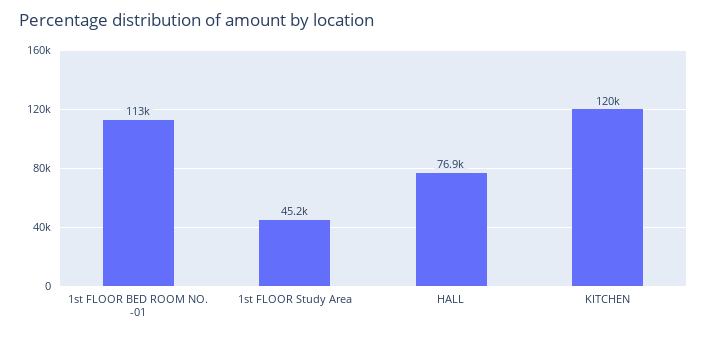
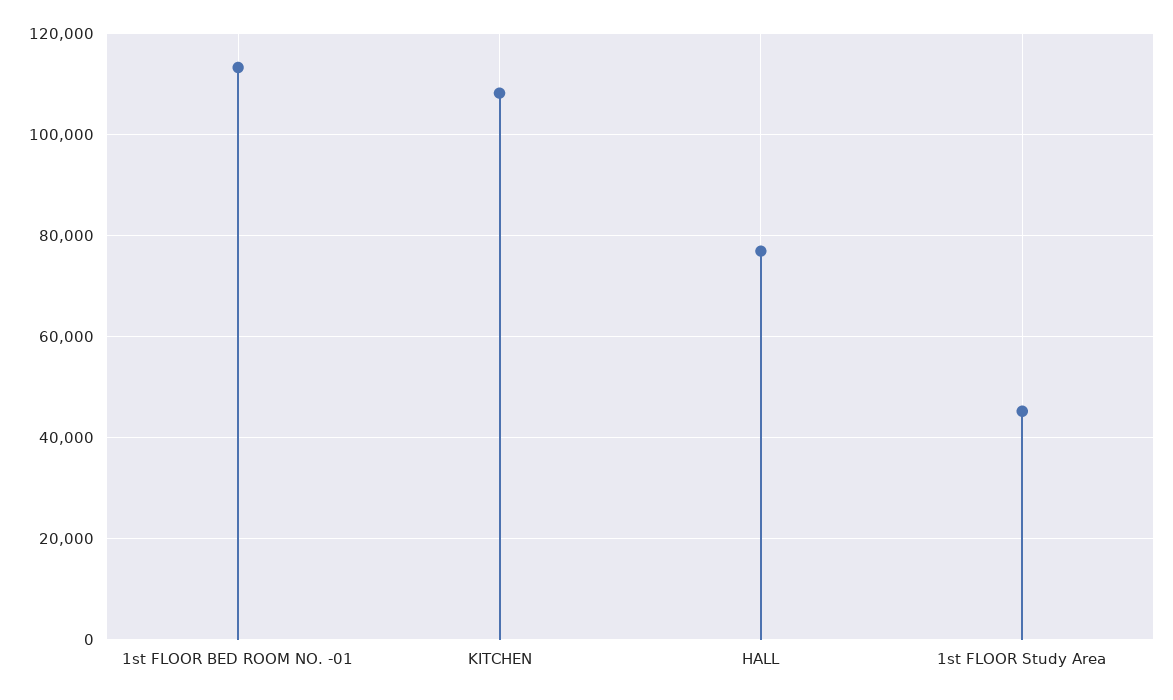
  {
    "1st FLOOR BED ROOM NO. -01": 113000,
    "1st FLOOR Study Area": 45200,
    "HALL": 76900,
-   "KITCHEN": 120000
+   "KITCHEN": 108000
  }

